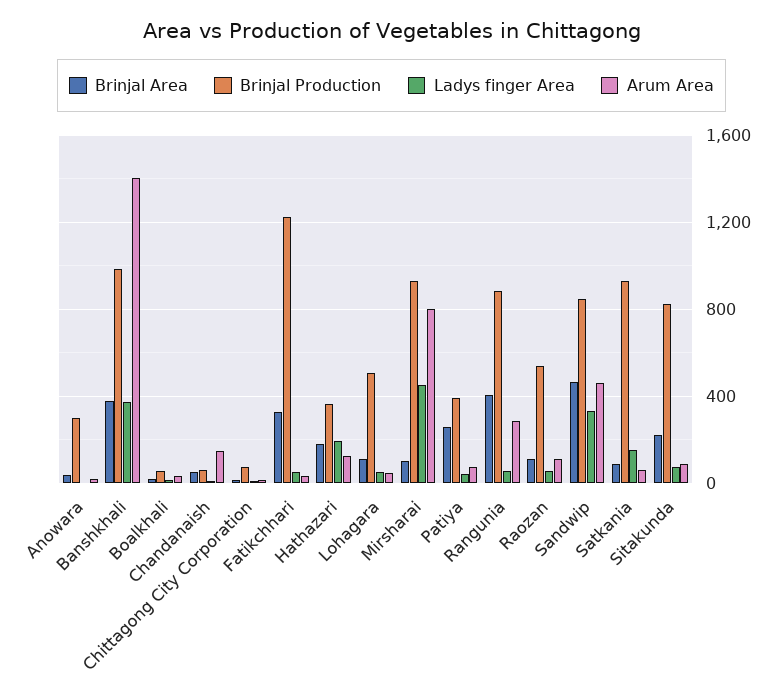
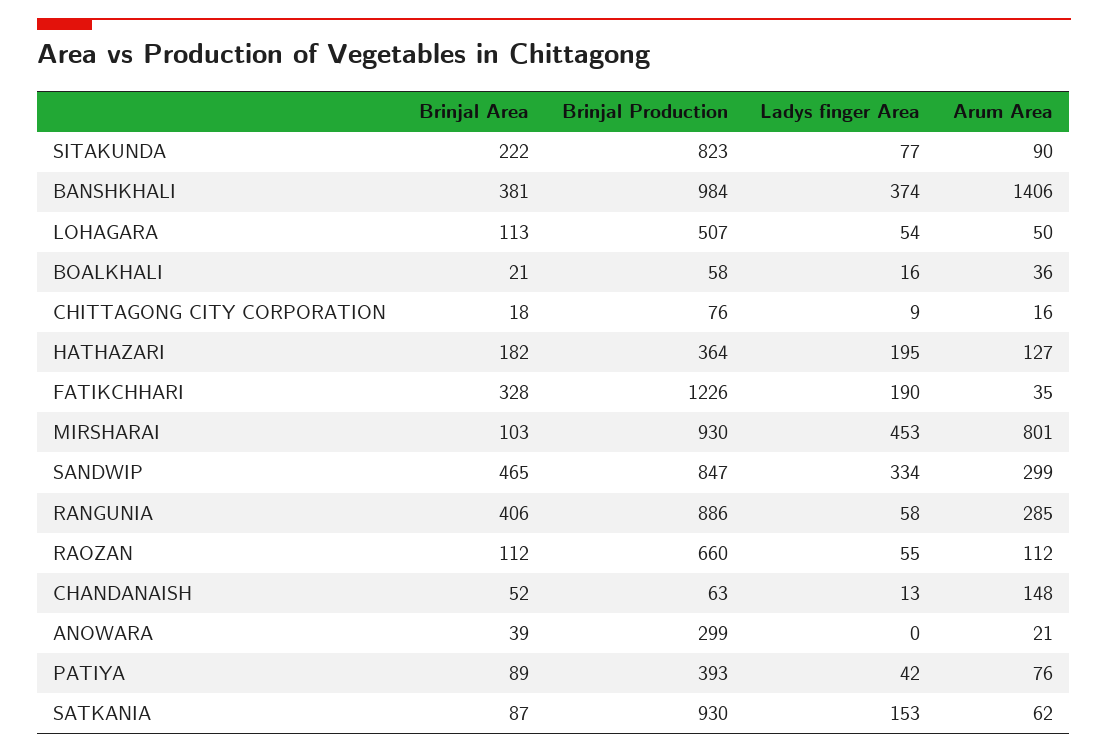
  {
    "Brinjal Area": {
      "Anowara": 39,
      "Banshkhali": 381,
      "Boalkhali": 21,
      "Chandanaish": 52,
      "Chittagong City Corporation": 18,
      "Fatikchhari": 328,
      "Hathazari": 182,
      "Lohagara": 113,
      "Mirsharai": 103,
-     "Patiya": 250,
+     "Patiya": 89,
      "Rangunia": 406,
      "Raozan": 112,
      "Sandwip": 465,
      "Satkania": 87,
      "Sitakunda": 222
    },
    "Brinjal Production": {
      "Anowara": 299,
      "Banshkhali": 984,
      "Boalkhali": 58,
      "Chandanaish": 63,
      "Chittagong City Corporation": 76,
      "Fatikchhari": 1226,
      "Hathazari": 364,
      "Lohagara": 507,
      "Mirsharai": 930,
      "Patiya": 393,
      "Rangunia": 886,
-     "Raozan": 550,
+     "Raozan": 660,
      "Sandwip": 847,
      "Satkania": 930,
      "Sitakunda": 823
    },
    "Ladys finger Area": {
      "Anowara": 0,
      "Banshkhali": 374,
      "Boalkhali": 16,
      "Chandanaish": 13,
      "Chittagong City Corporation": 9,
-     "Fatikchhari": 50,
+     "Fatikchhari": 190,
      "Hathazari": 195,
      "Lohagara": 54,
      "Mirsharai": 453,
      "Patiya": 42,
      "Rangunia": 58,
      "Raozan": 55,
      "Sandwip": 334,
      "Satkania": 153,
      "Sitakunda": 77
    },
    "Arum Area": {
      "Anowara": 21,
      "Banshkhali": 1406,
      "Boalkhali": 36,
      "Chandanaish": 148,
      "Chittagong City Corporation": 16,
      "Fatikchhari": 35,
      "Hathazari": 127,
      "Lohagara": 50,
      "Mirsharai": 801,
      "Patiya": 76,
      "Rangunia": 285,
      "Raozan": 112,
-     "Sandwip": 450,
+     "Sandwip": 299,
      "Satkania": 62,
      "Sitakunda": 90
    }
  }

